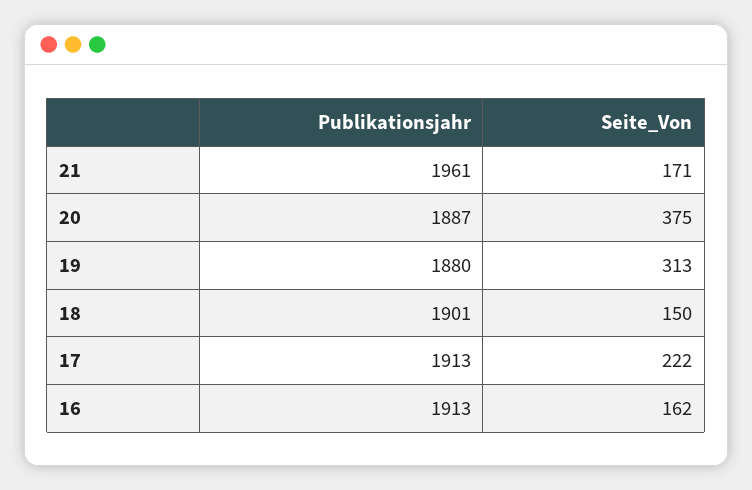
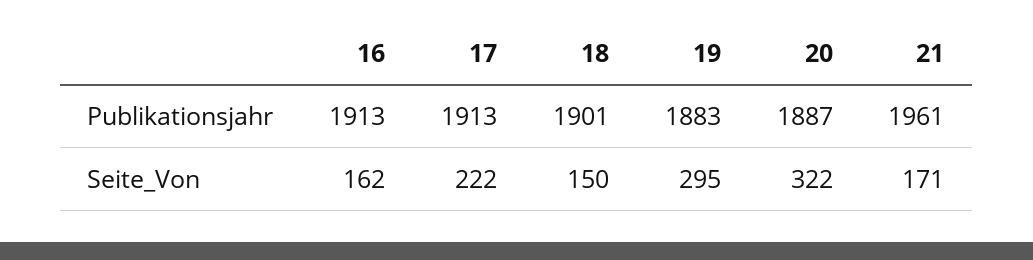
  {
    "Publikationsjahr": {
      "21": 1961,
      "20": 1887,
-     "19": 1880,
+     "19": 1883,
      "18": 1901,
      "17": 1913,
      "16": 1913
    },
    "Seite_Von": {
      "21": 171,
-     "20": 375,
+     "20": 322,
-     "19": 313,
+     "19": 295,
      "18": 150,
      "17": 222,
      "16": 162
    }
  }

